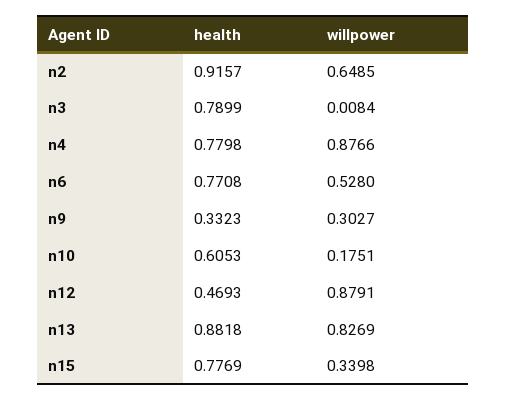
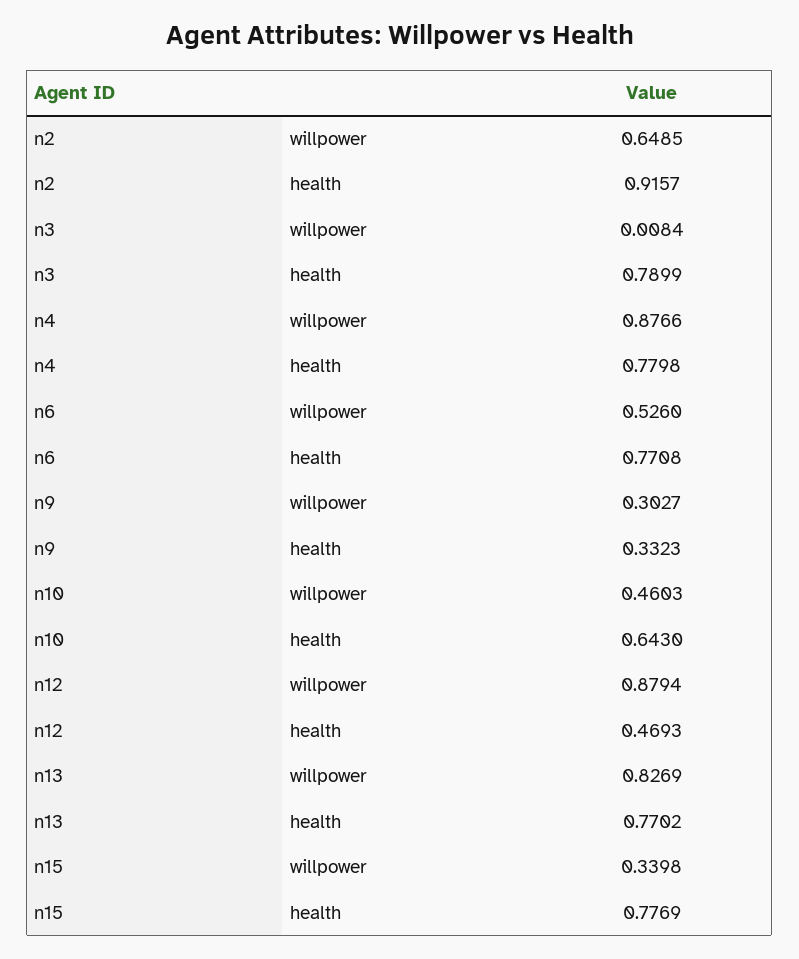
  {
    "health": {
      "n2": 0.9157,
      "n3": 0.7899,
      "n4": 0.7798,
      "n6": 0.7708,
      "n9": 0.3323,
-     "n10": 0.6053,
+     "n10": 0.643,
      "n12": 0.4693,
-     "n13": 0.8818,
+     "n13": 0.7702,
      "n15": 0.7769
    },
    "willpower": {
      "n2": 0.6485,
      "n3": 0.0084,
      "n4": 0.8766,
-     "n6": 0.528,
+     "n6": 0.526,
      "n9": 0.3027,
-     "n10": 0.1751,
+     "n10": 0.4603,
-     "n12": 0.8791,
+     "n12": 0.8794,
      "n13": 0.8269,
      "n15": 0.3398
    }
  }

